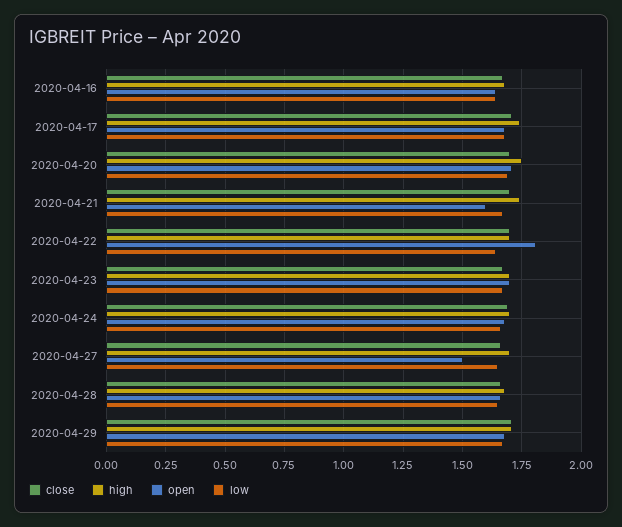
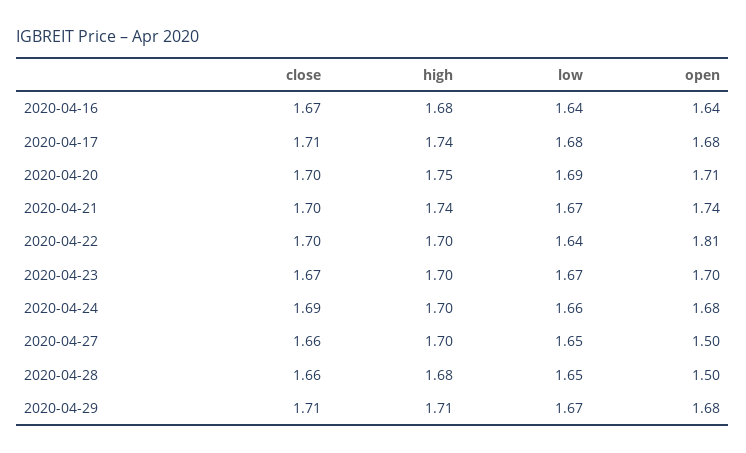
  {
    "close": {
      "2020-04-16": 1.67,
      "2020-04-17": 1.71,
      "2020-04-20": 1.7,
      "2020-04-21": 1.7,
      "2020-04-22": 1.7,
      "2020-04-23": 1.67,
      "2020-04-24": 1.69,
      "2020-04-27": 1.66,
      "2020-04-28": 1.66,
      "2020-04-29": 1.71
    },
    "high": {
      "2020-04-16": 1.68,
      "2020-04-17": 1.74,
      "2020-04-20": 1.75,
      "2020-04-21": 1.74,
      "2020-04-22": 1.7,
      "2020-04-23": 1.7,
      "2020-04-24": 1.7,
      "2020-04-27": 1.7,
      "2020-04-28": 1.68,
      "2020-04-29": 1.71
    },
    "open": {
      "2020-04-16": 1.64,
      "2020-04-17": 1.68,
      "2020-04-20": 1.71,
-     "2020-04-21": 1.6,
+     "2020-04-21": 1.74,
      "2020-04-22": 1.81,
      "2020-04-23": 1.7,
      "2020-04-24": 1.68,
      "2020-04-27": 1.5,
-     "2020-04-28": 1.65,
+     "2020-04-28": 1.5,
      "2020-04-29": 1.68
    },
    "low": {
      "2020-04-16": 1.64,
      "2020-04-17": 1.68,
      "2020-04-20": 1.69,
      "2020-04-21": 1.67,
      "2020-04-22": 1.64,
      "2020-04-23": 1.67,
      "2020-04-24": 1.66,
      "2020-04-27": 1.65,
      "2020-04-28": 1.65,
      "2020-04-29": 1.67
    }
  }

